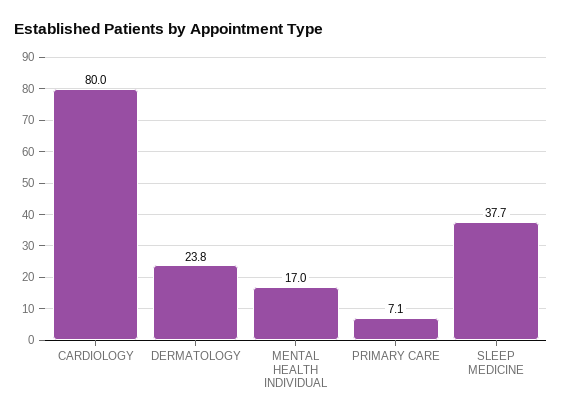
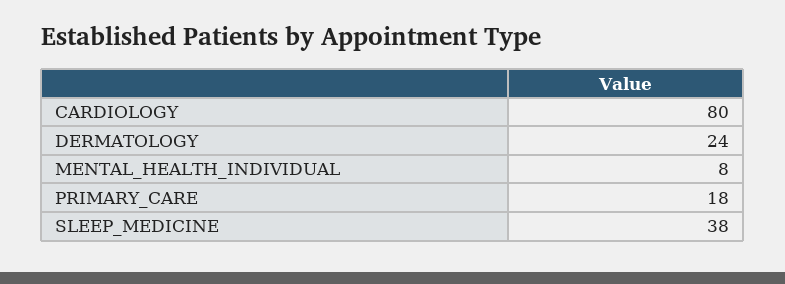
  {
    "CARDIOLOGY": 80,
    "DERMATOLOGY": 23.8,
-   "MENTAL HEALTH INDIVIDUAL": 17,
+   "MENTAL HEALTH INDIVIDUAL": 8,
-   "PRIMARY CARE": 7.1,
+   "PRIMARY CARE": 18,
    "SLEEP MEDICINE": 37.7
  }

